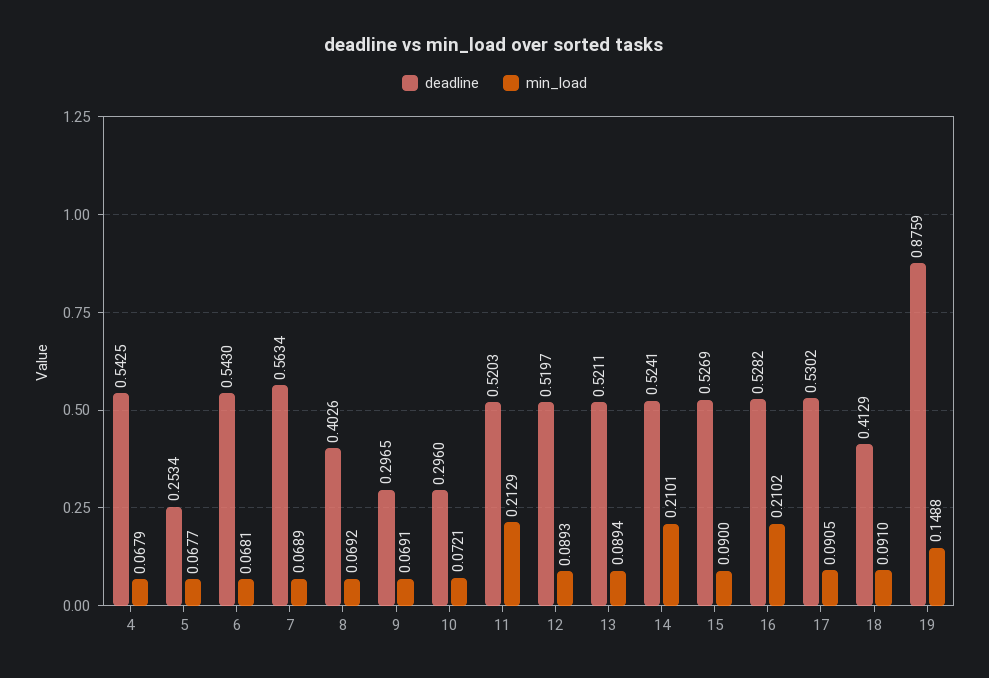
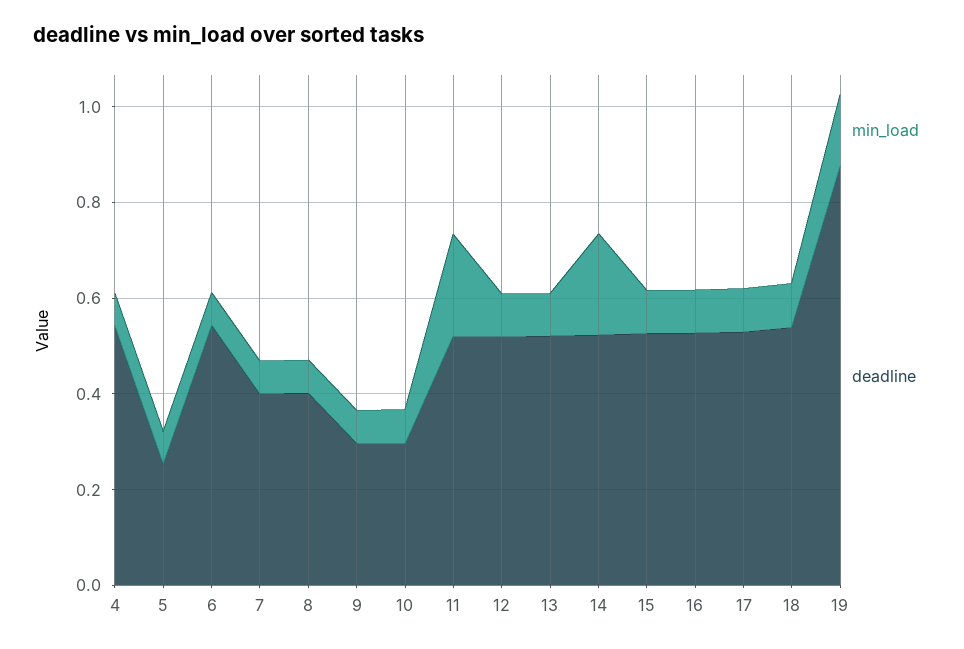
  {
    "deadline": {
      "4": 0.5425,
      "5": 0.2534,
      "6": 0.543,
-     "7": 0.5634,
+     "7": 0.4,
      "8": 0.4026,
      "9": 0.2965,
      "10": 0.296,
      "11": 0.5203,
      "12": 0.5197,
      "13": 0.5211,
      "14": 0.5241,
      "15": 0.5269,
      "16": 0.5282,
      "17": 0.5302,
-     "18": 0.4129,
+     "18": 0.55,
      "19": 0.8759
    },
    "min_load": {
      "4": 0.0679,
      "5": 0.0677,
      "6": 0.0681,
      "7": 0.0689,
      "8": 0.0692,
      "9": 0.0691,
      "10": 0.0721,
      "11": 0.2129,
      "12": 0.0893,
      "13": 0.0894,
      "14": 0.2101,
      "15": 0.09,
-     "16": 0.2102,
+     "16": 0.1,
      "17": 0.0905,
      "18": 0.091,
      "19": 0.1488
    }
  }

